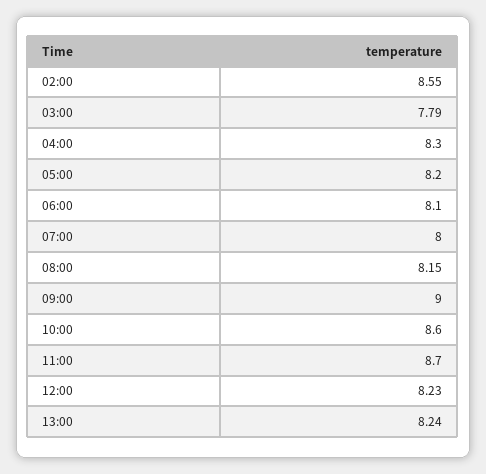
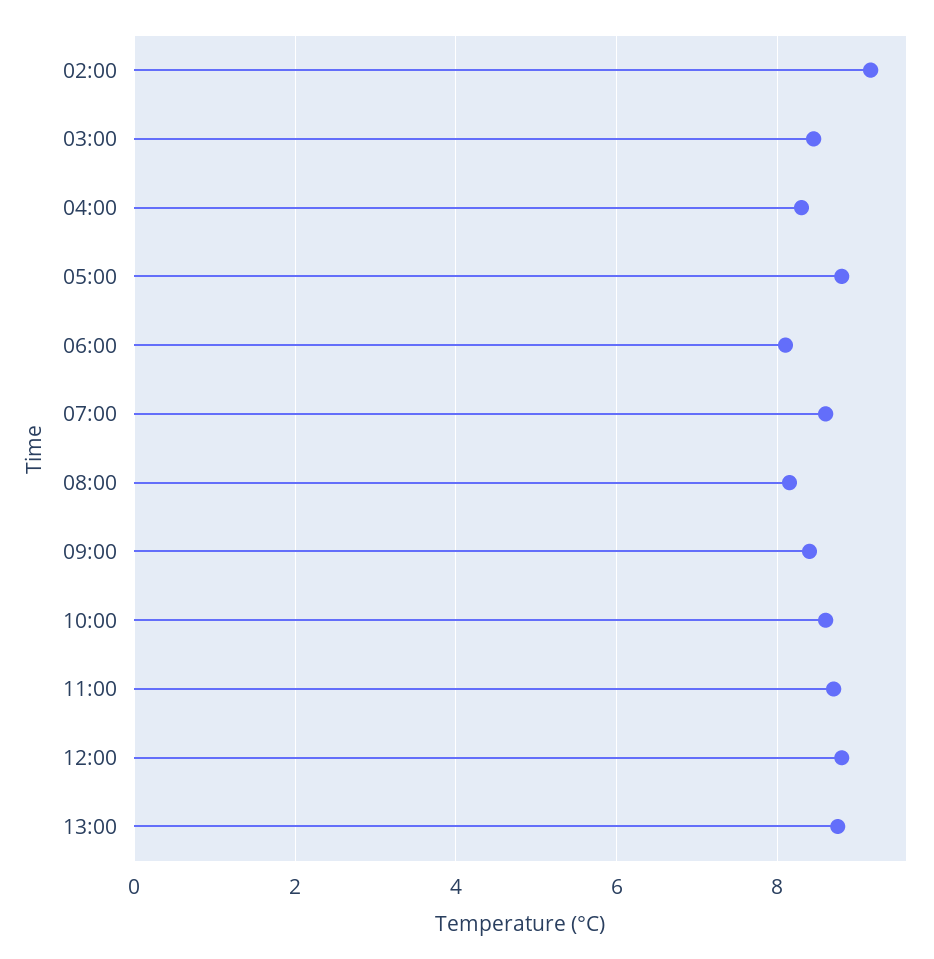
  {
-   "02:00": 8.55,
+   "02:00": 9.2,
-   "03:00": 7.79,
+   "03:00": 8.4,
    "04:00": 8.3,
-   "05:00": 8.2,
+   "05:00": 8.8,
    "06:00": 8.1,
-   "07:00": 8,
+   "07:00": 8.6,
    "08:00": 8.15,
-   "09:00": 9,
+   "09:00": 8.4,
    "10:00": 8.6,
    "11:00": 8.7,
-   "12:00": 8.23,
+   "12:00": 8.8,
-   "13:00": 8.24
+   "13:00": 8.8
  }

